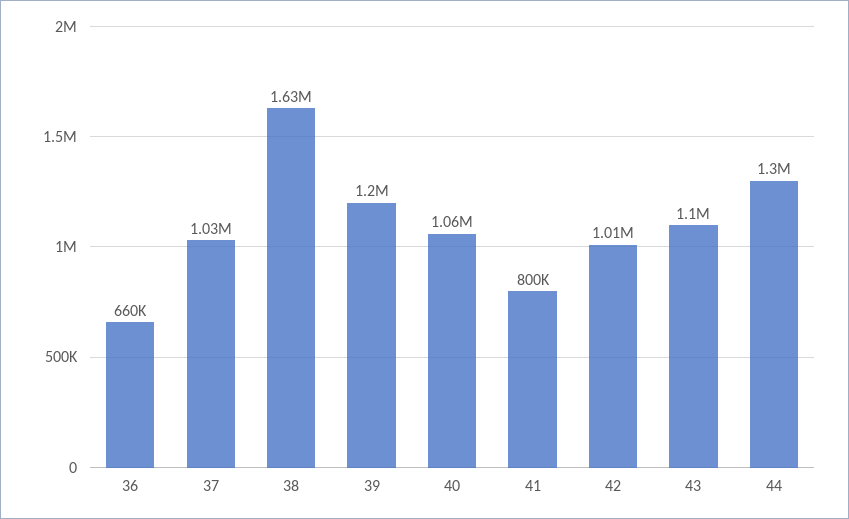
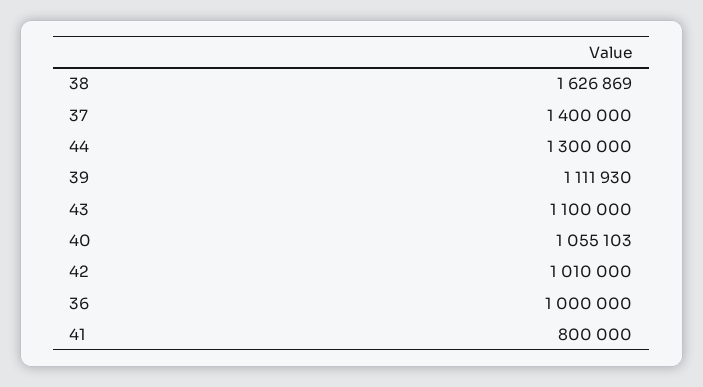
  {
-   "36": 660000,
+   "36": 1000000,
-   "37": 1030000,
+   "37": 1400000,
    "38": 1626869,
-   "39": 1200000,
+   "39": 1111930,
    "40": 1055103,
    "41": 800000,
    "42": 1010000,
    "43": 1100000,
    "44": 1300000
  }

